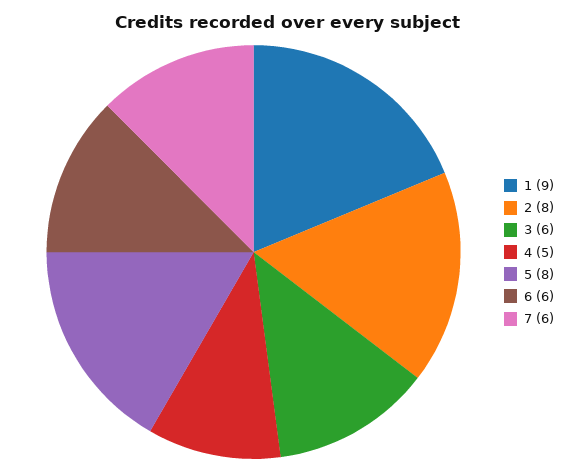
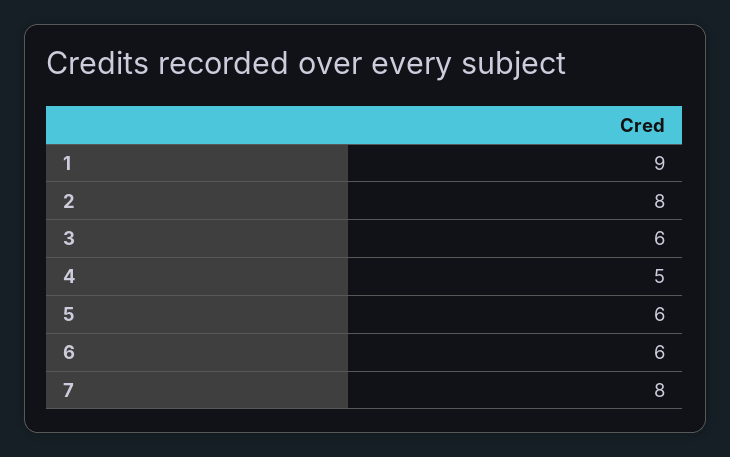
  {
    "1": 9,
    "2": 8,
    "3": 6,
    "4": 5,
-   "5": 8,
+   "5": 6,
    "6": 6,
-   "7": 6
+   "7": 8
  }

